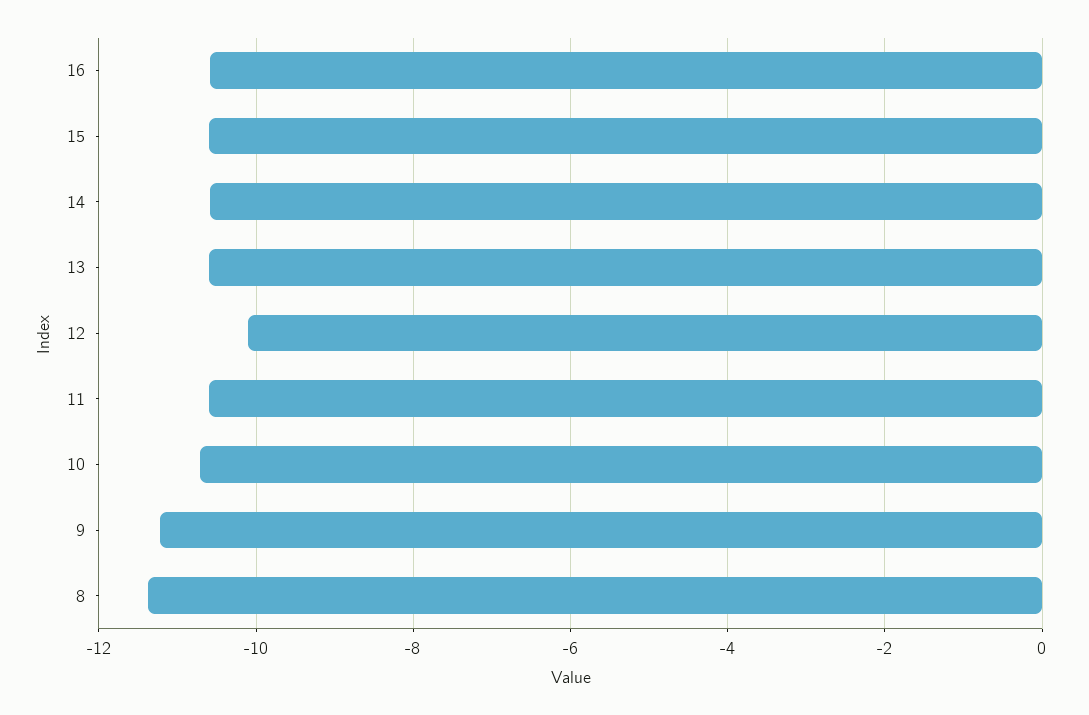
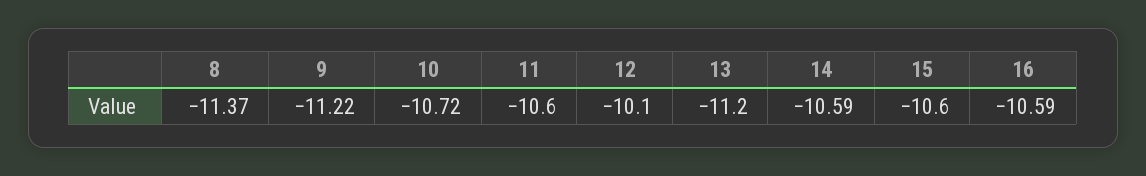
  {
    "16": -10.59,
    "15": -10.6,
    "14": -10.59,
-   "13": -10.6,
+   "13": -11.2,
    "12": -10.1,
    "11": -10.6,
    "10": -10.72,
    "9": -11.22,
    "8": -11.37
  }

